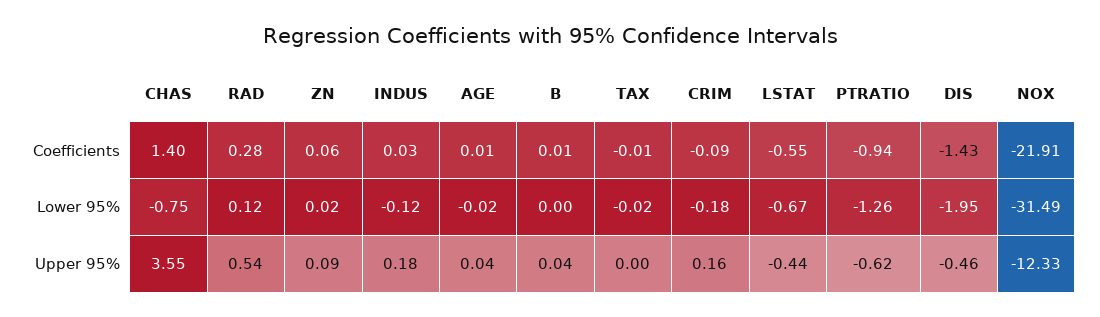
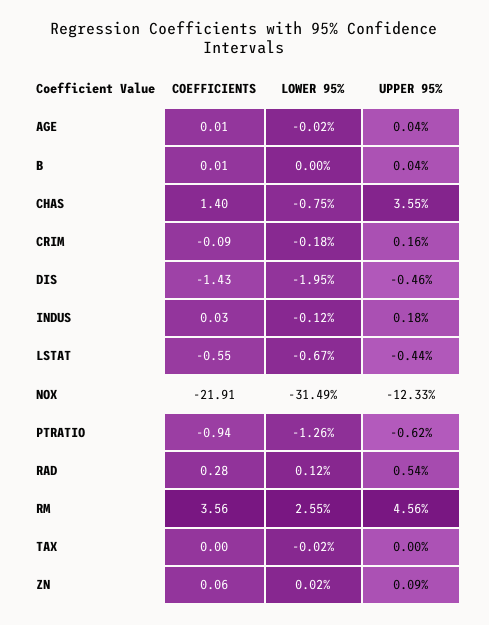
  {
    "CHAS": {
      "Coefficients": 1.4,
      "Lower 95%": -0.75,
      "Upper 95%": 3.55
    },
    "RAD": {
      "Coefficients": 0.28,
      "Lower 95%": 0.12,
      "Upper 95%": 0.54
    },
    "ZN": {
      "Coefficients": 0.06,
      "Lower 95%": 0.02,
      "Upper 95%": 0.09
    },
    "INDUS": {
      "Coefficients": 0.03,
      "Lower 95%": -0.12,
      "Upper 95%": 0.18
    },
    "AGE": {
      "Coefficients": 0.01,
      "Lower 95%": -0.02,
      "Upper 95%": 0.04
    },
    "B": {
      "Coefficients": 0.01,
      "Lower 95%": 0,
      "Upper 95%": 0.04
    },
    "TAX": {
-     "Coefficients": -0.01,
+     "Coefficients": 0,
      "Lower 95%": -0.02,
      "Upper 95%": 0
    },
    "CRIM": {
      "Coefficients": -0.09,
      "Lower 95%": -0.18,
      "Upper 95%": 0.16
    },
    "LSTAT": {
      "Coefficients": -0.55,
      "Lower 95%": -0.67,
      "Upper 95%": -0.44
    },
    "PTRATIO": {
      "Coefficients": -0.94,
      "Lower 95%": -1.26,
      "Upper 95%": -0.62
    },
    "DIS": {
      "Coefficients": -1.43,
      "Lower 95%": -1.95,
      "Upper 95%": -0.46
    },
    "NOX": {
      "Coefficients": -21.91,
      "Lower 95%": -31.49,
      "Upper 95%": -12.33
-   }
+   },
+   "RM": {
+     "Coefficients": 3.56,
+     "Lower 95%": 2.55,
+     "Upper 95%": 4.56
+   }
  }

